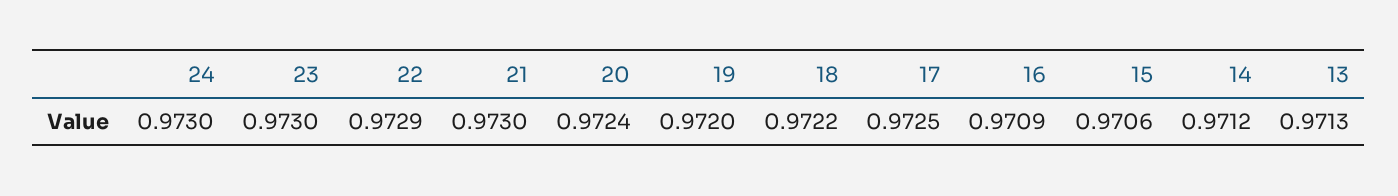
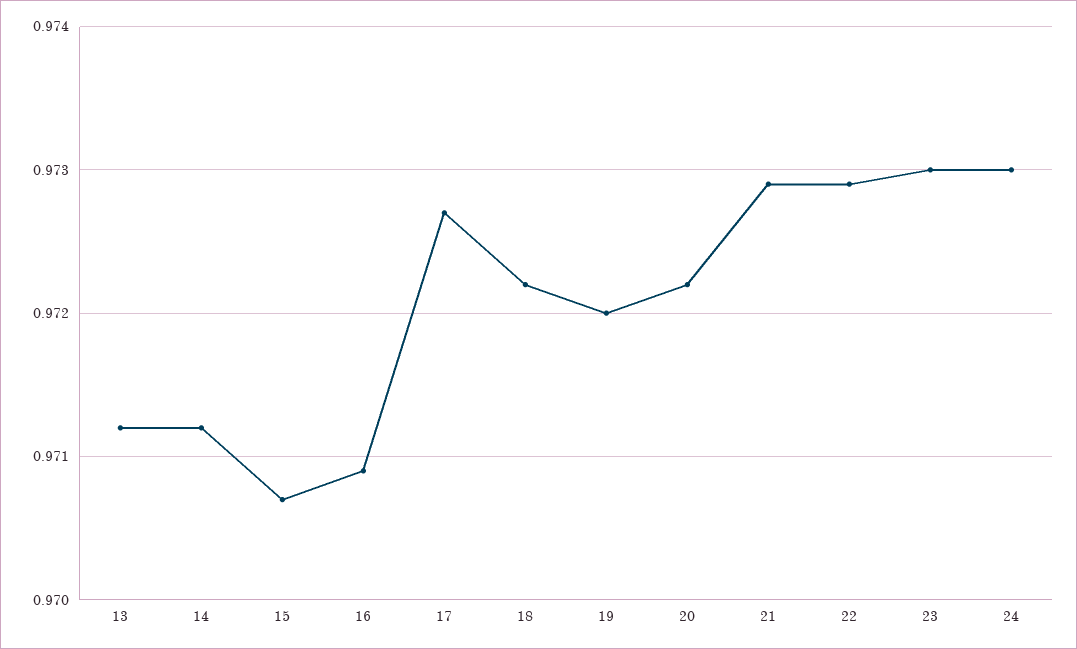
  {
    "24": 0.973,
    "23": 0.973,
    "22": 0.9729,
-   "21": 0.973,
+   "21": 0.9729,
-   "20": 0.9724,
+   "20": 0.9722,
    "19": 0.972,
    "18": 0.9722,
-   "17": 0.9725,
+   "17": 0.9727,
    "16": 0.9709,
-   "15": 0.9706,
+   "15": 0.9707,
    "14": 0.9712,
-   "13": 0.9713
+   "13": 0.9712
  }

